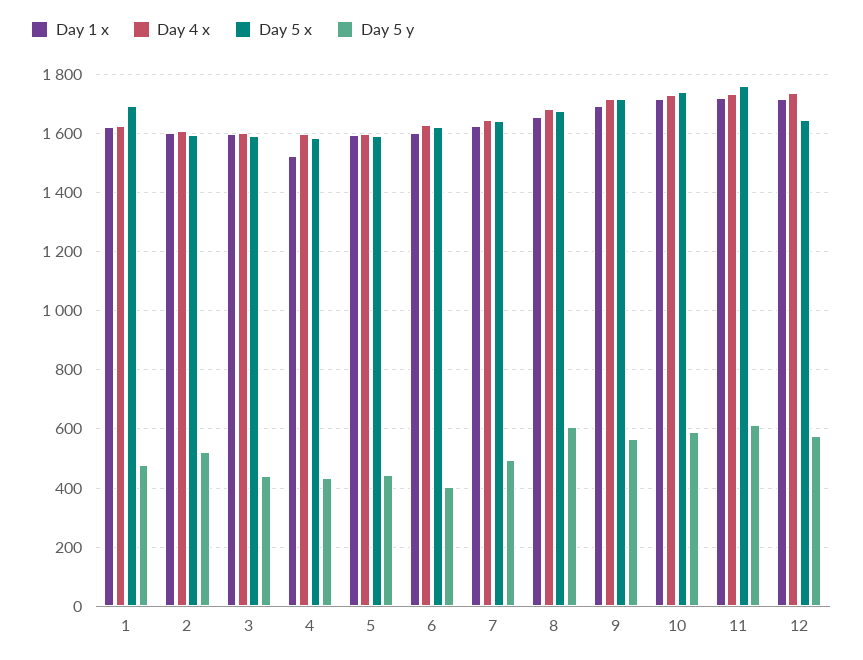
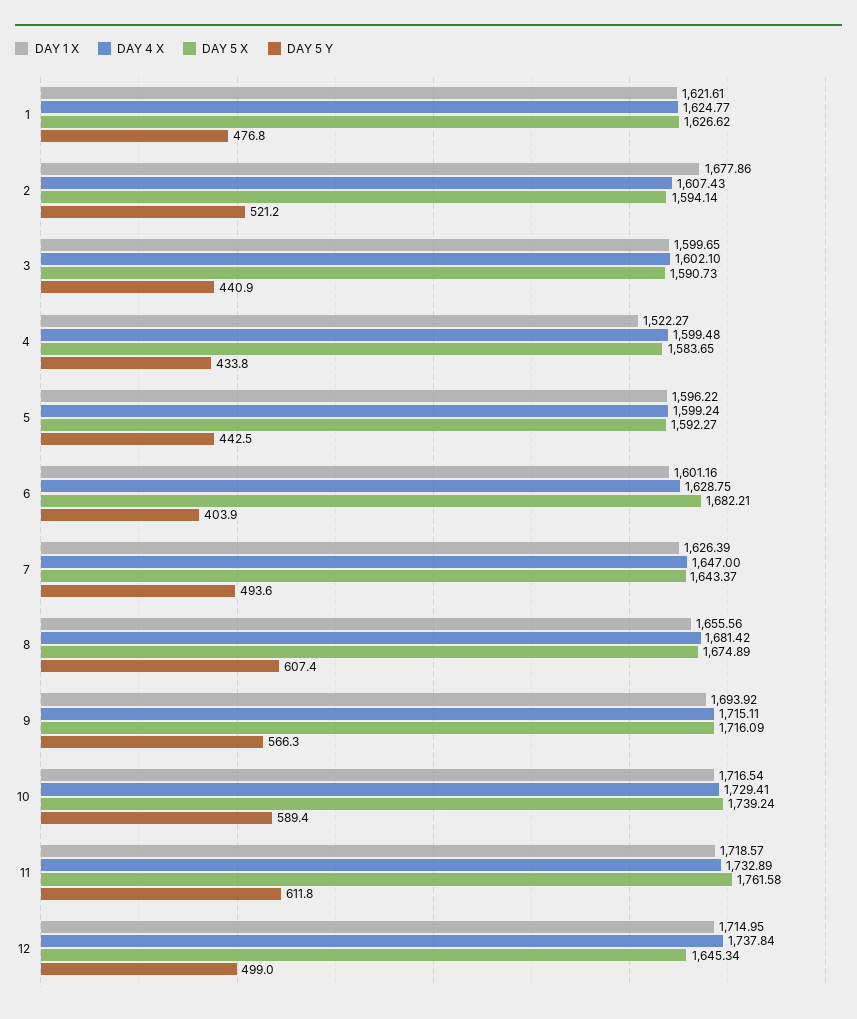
  {
    "Day 1 x": {
      "1": 1621.61,
-     "2": 1600,
+     "2": 1677.86,
      "3": 1599.65,
      "4": 1522.27,
      "5": 1596.22,
      "6": 1601.16,
      "7": 1626.39,
      "8": 1655.56,
      "9": 1693.92,
      "10": 1716.54,
      "11": 1718.57,
      "12": 1714.95
    },
    "Day 4 x": {
      "1": 1624.77,
      "2": 1607.43,
      "3": 1602.1,
      "4": 1599.48,
      "5": 1599.24,
      "6": 1628.75,
      "7": 1647,
      "8": 1681.42,
      "9": 1715.11,
      "10": 1729.41,
      "11": 1732.89,
      "12": 1737.84
    },
    "Day 5 x": {
-     "1": 1700,
+     "1": 1626.62,
      "2": 1594.14,
      "3": 1590.73,
      "4": 1583.65,
      "5": 1592.27,
-     "6": 1625,
+     "6": 1682.21,
      "7": 1643.37,
      "8": 1674.89,
      "9": 1716.09,
      "10": 1739.24,
      "11": 1761.58,
      "12": 1645.34
    },
    "Day 5 y": {
      "1": 476.8,
      "2": 521.2,
      "3": 440.9,
      "4": 433.8,
      "5": 442.5,
      "6": 403.9,
      "7": 493.6,
      "8": 607.4,
      "9": 566.3,
      "10": 589.4,
      "11": 611.8,
-     "12": 575
+     "12": 499
    }
  }

